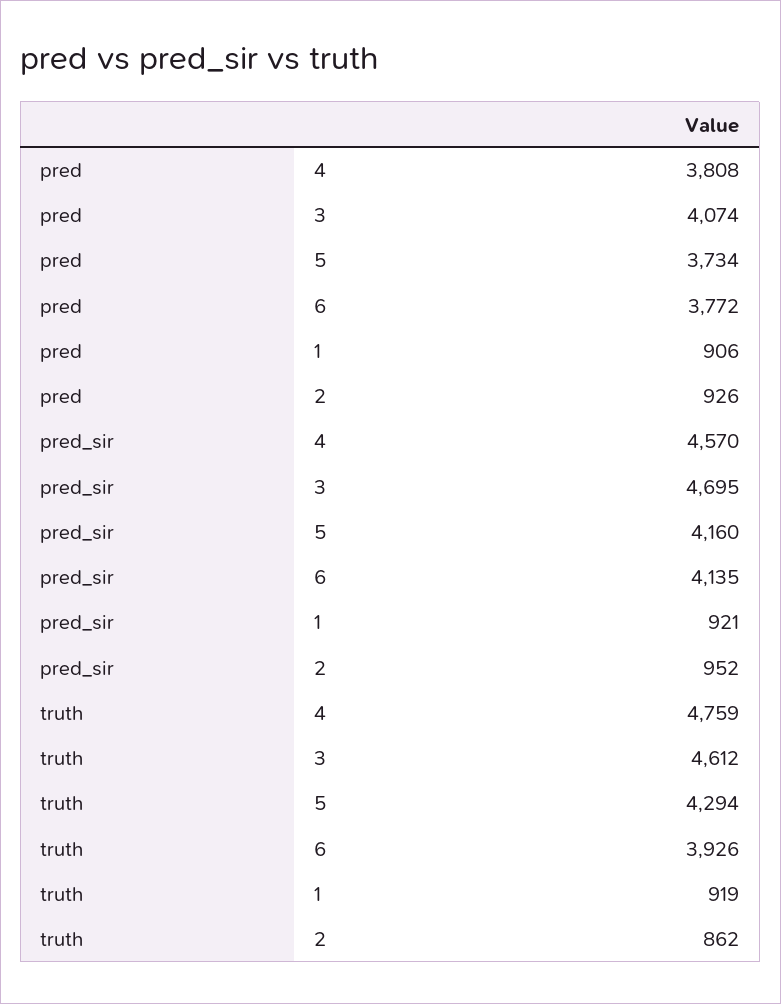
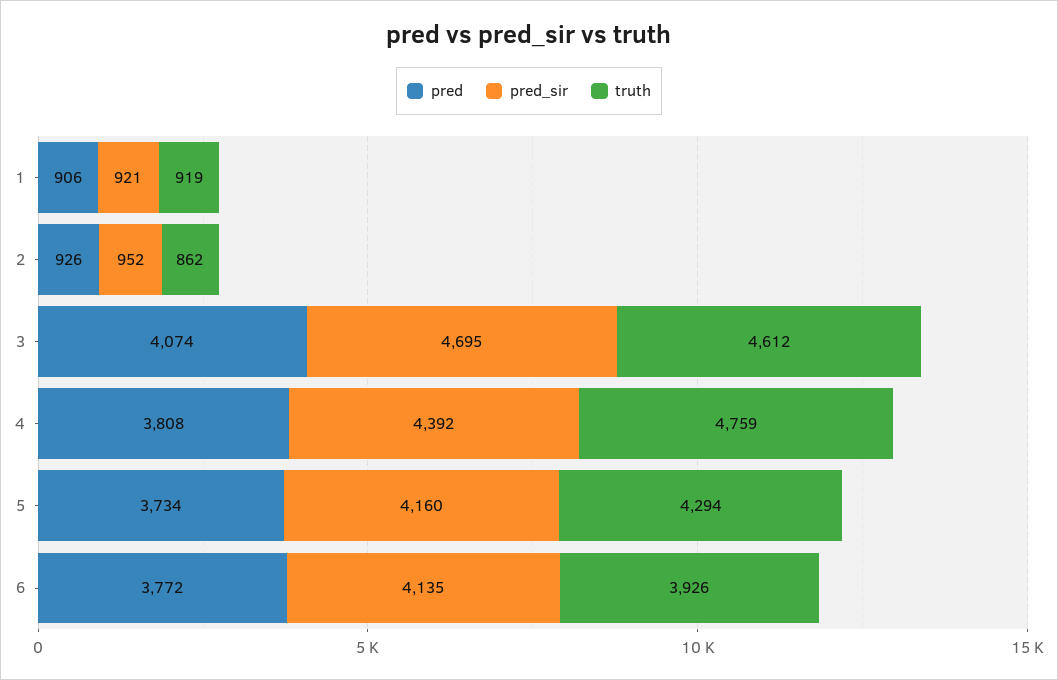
  {
    "pred": {
      "4": 3808,
      "3": 4074,
      "5": 3734,
      "6": 3772,
      "1": 906,
      "2": 926
    },
    "pred_sir": {
-     "4": 4570,
+     "4": 4392,
      "3": 4695,
      "5": 4160,
      "6": 4135,
      "1": 921,
      "2": 952
    },
    "truth": {
      "4": 4759,
      "3": 4612,
      "5": 4294,
      "6": 3926,
      "1": 919,
      "2": 862
    }
  }

